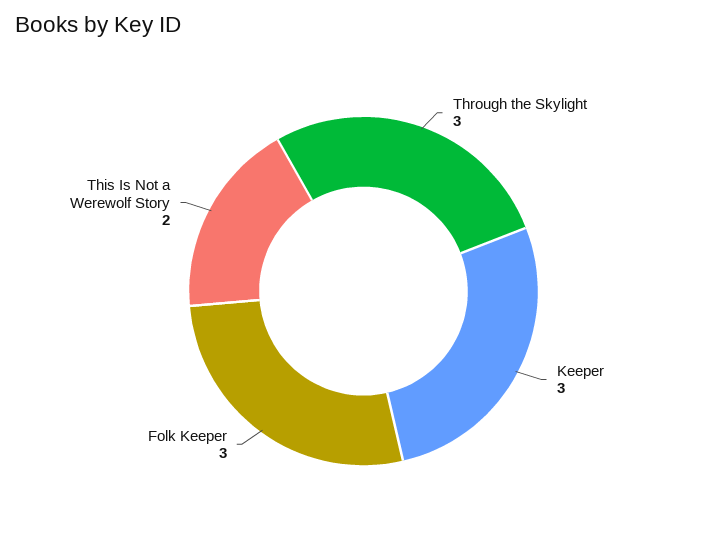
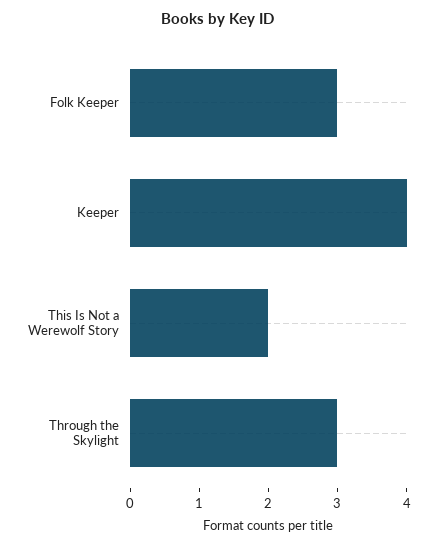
  {
    "Through the Skylight": 3,
-   "Keeper": 3,
+   "Keeper": 4,
    "Folk Keeper": 3,
    "This Is Not a Werewolf Story": 2
  }

